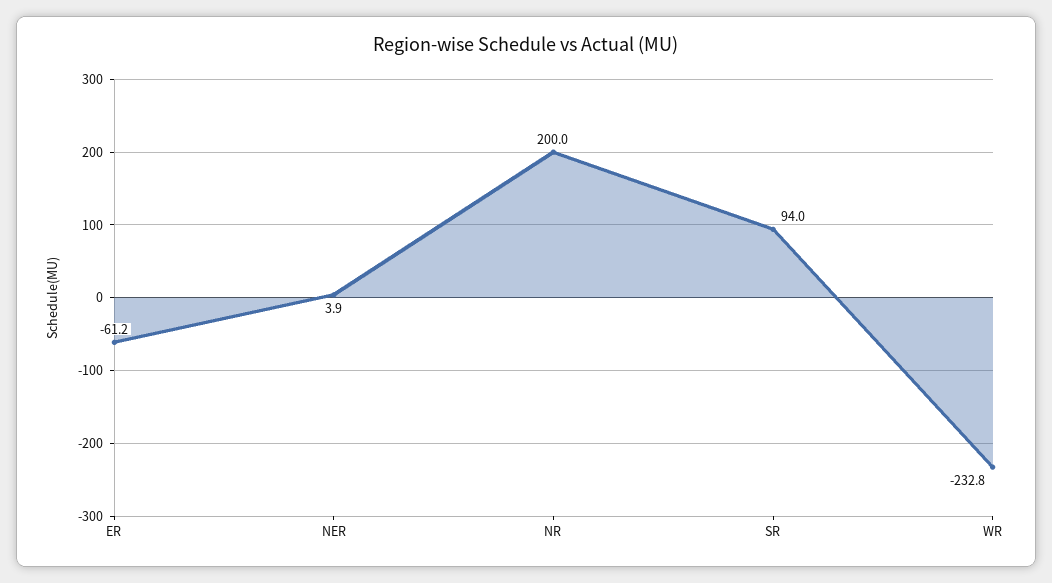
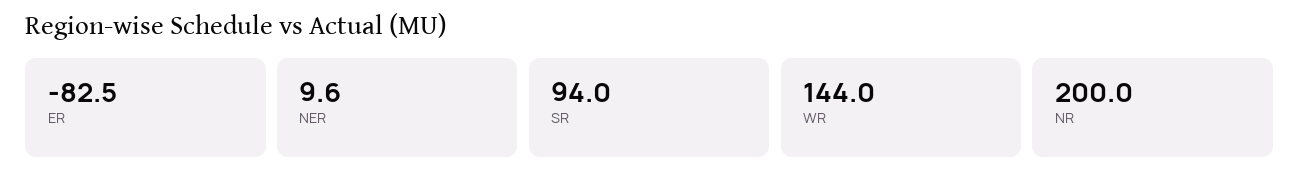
  {
-   "ER": -61.2,
+   "ER": -82.5,
-   "NER": 3.9,
+   "NER": 9.6,
    "NR": 200,
    "SR": 94,
-   "WR": -232.8
+   "WR": 144
  }

